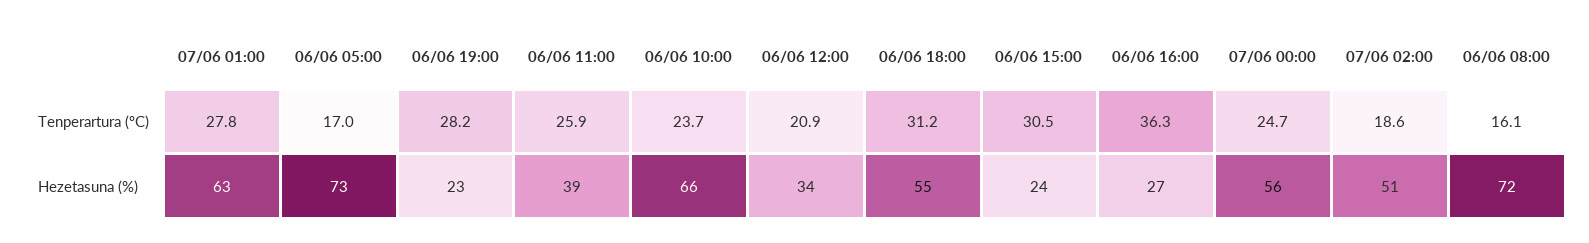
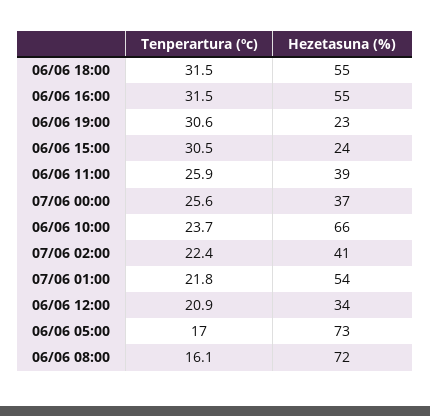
  {
    "07/06 01:00": {
-     "Tenperartura (ºC)": 27.8,
+     "Tenperartura (ºC)": 21.8,
-     "Hezetasuna (%)": 63
+     "Hezetasuna (%)": 54
    },
    "06/06 05:00": {
      "Tenperartura (ºC)": 17,
      "Hezetasuna (%)": 73
    },
    "06/06 19:00": {
-     "Tenperartura (ºC)": 28.2,
+     "Tenperartura (ºC)": 30.6,
      "Hezetasuna (%)": 23
    },
    "06/06 11:00": {
      "Tenperartura (ºC)": 25.9,
      "Hezetasuna (%)": 39
    },
    "06/06 10:00": {
      "Tenperartura (ºC)": 23.7,
      "Hezetasuna (%)": 66
    },
    "06/06 12:00": {
      "Tenperartura (ºC)": 20.9,
      "Hezetasuna (%)": 34
    },
    "06/06 18:00": {
-     "Tenperartura (ºC)": 31.2,
+     "Tenperartura (ºC)": 31.5,
      "Hezetasuna (%)": 55
    },
    "06/06 15:00": {
      "Tenperartura (ºC)": 30.5,
      "Hezetasuna (%)": 24
    },
    "06/06 16:00": {
-     "Tenperartura (ºC)": 36.3,
+     "Tenperartura (ºC)": 31.5,
-     "Hezetasuna (%)": 27
+     "Hezetasuna (%)": 55
    },
    "07/06 00:00": {
-     "Tenperartura (ºC)": 24.7,
+     "Tenperartura (ºC)": 25.6,
-     "Hezetasuna (%)": 56
+     "Hezetasuna (%)": 37
    },
    "07/06 02:00": {
-     "Tenperartura (ºC)": 18.6,
+     "Tenperartura (ºC)": 22.4,
-     "Hezetasuna (%)": 51
+     "Hezetasuna (%)": 41
    },
    "06/06 08:00": {
      "Tenperartura (ºC)": 16.1,
      "Hezetasuna (%)": 72
    }
  }

